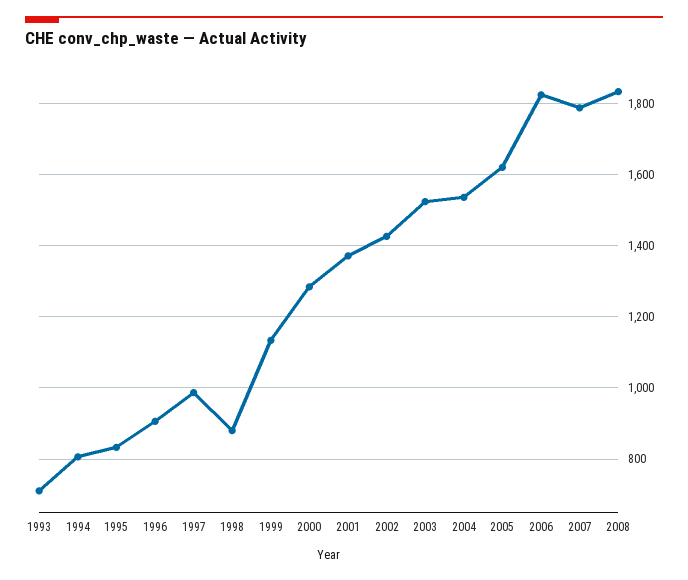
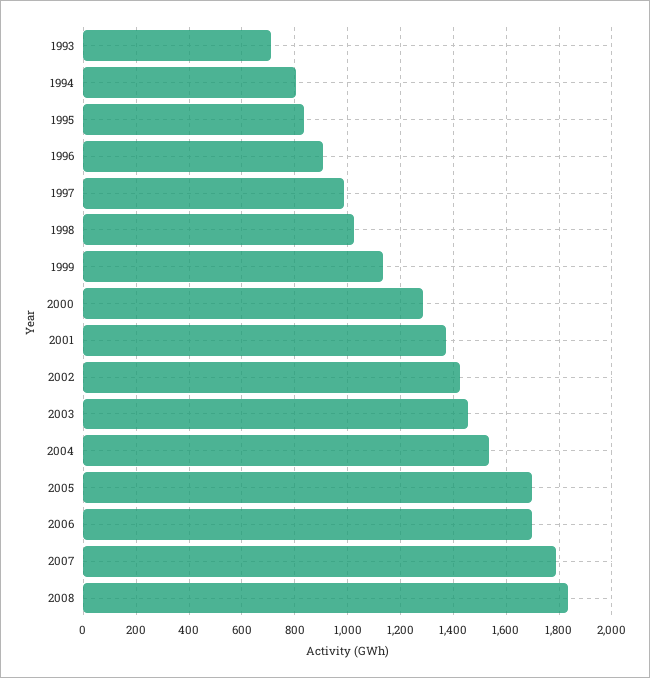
  {
    "1993": 720,
    "1994": 800,
    "1995": 840,
    "1996": 900,
    "1997": 980,
-   "1998": 880,
+   "1998": 1025,
    "1999": 1140,
    "2000": 1280,
    "2001": 1380,
    "2002": 1420,
-   "2003": 1520,
+   "2003": 1450,
    "2004": 1540,
-   "2005": 1620,
+   "2005": 1700,
-   "2006": 1820,
+   "2006": 1700,
    "2007": 1780,
    "2008": 1840
  }

